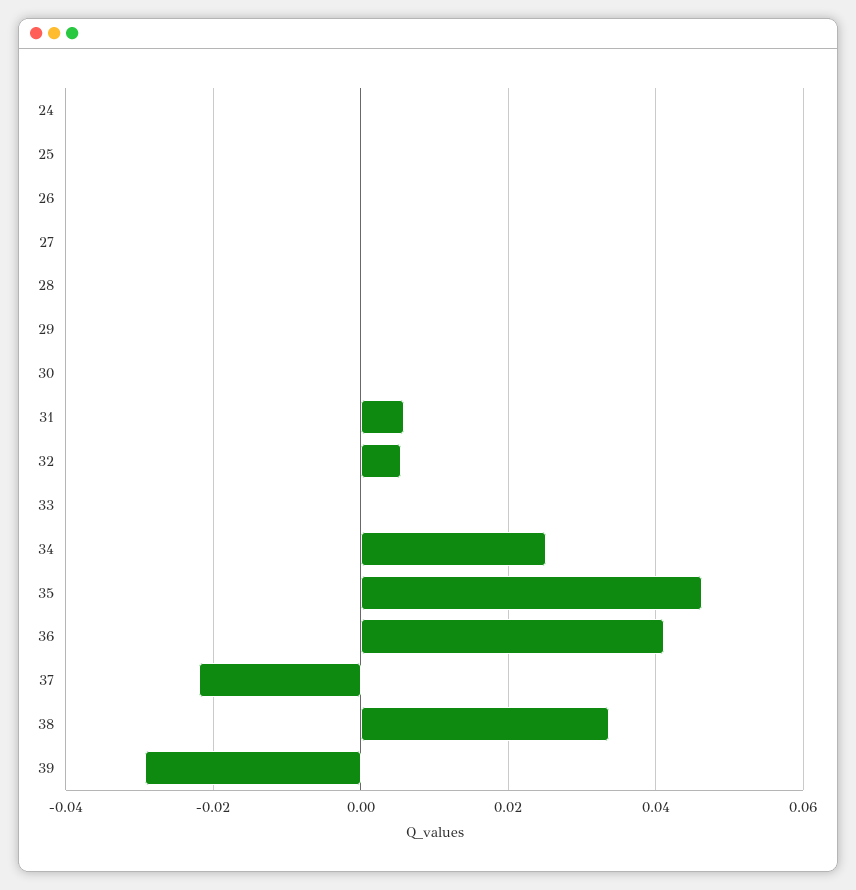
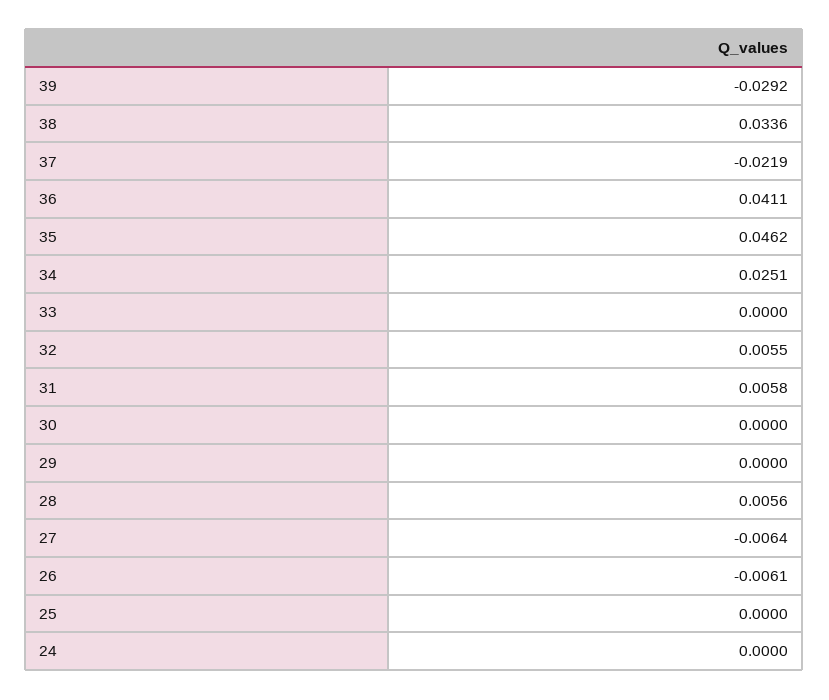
  {
    "24": 0,
    "25": 0,
-   "26": 0,
+   "26": -0.0061,
-   "27": 0,
+   "27": -0.0064,
-   "28": 0,
+   "28": 0.0056,
    "29": 0,
    "30": 0,
    "31": 0.0058,
    "32": 0.0055,
    "33": 0,
    "34": 0.0251,
    "35": 0.0462,
    "36": 0.0411,
    "37": -0.0219,
    "38": 0.0336,
    "39": -0.0292
  }

